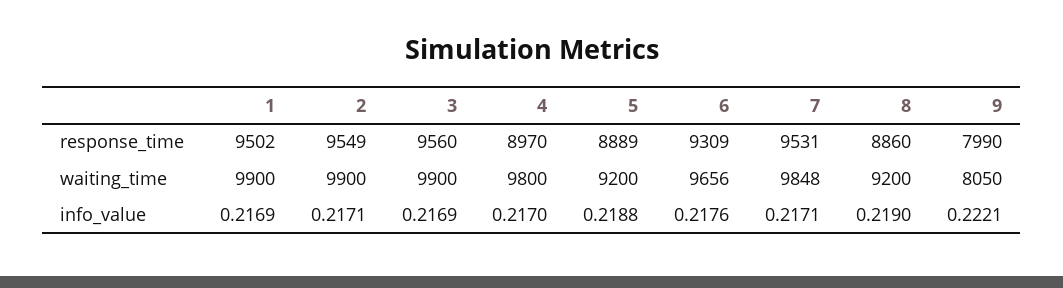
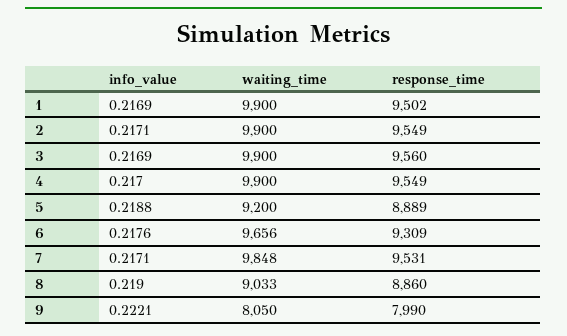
  {
    "1": {
      "response_time": 9502,
      "waiting_time": 9900,
      "info_value": 0.2169
    },
    "2": {
      "response_time": 9549,
      "waiting_time": 9900,
      "info_value": 0.2171
    },
    "3": {
      "response_time": 9560,
      "waiting_time": 9900,
      "info_value": 0.2169
    },
    "4": {
-     "response_time": 8970,
+     "response_time": 9549,
-     "waiting_time": 9800,
+     "waiting_time": 9900,
      "info_value": 0.217
    },
    "5": {
      "response_time": 8889,
      "waiting_time": 9200,
      "info_value": 0.2188
    },
    "6": {
      "response_time": 9309,
      "waiting_time": 9656,
      "info_value": 0.2176
    },
    "7": {
      "response_time": 9531,
      "waiting_time": 9848,
      "info_value": 0.2171
    },
    "8": {
      "response_time": 8860,
-     "waiting_time": 9200,
+     "waiting_time": 9033,
      "info_value": 0.219
    },
    "9": {
      "response_time": 7990,
      "waiting_time": 8050,
      "info_value": 0.2221
    }
  }

